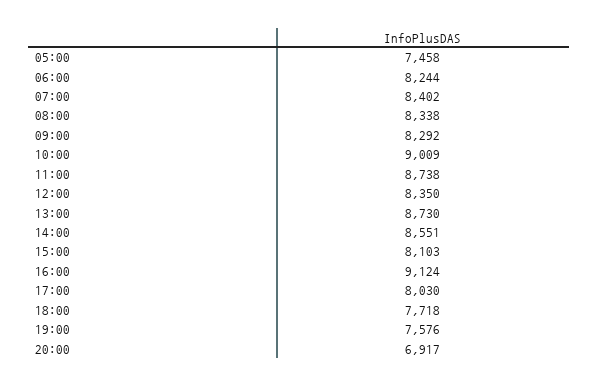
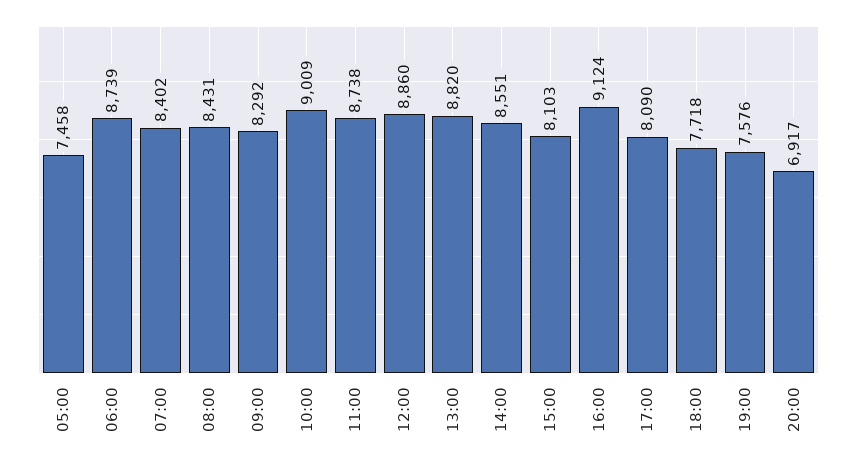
  {
    "05:00": 7458,
-   "06:00": 8244,
+   "06:00": 8739,
    "07:00": 8402,
-   "08:00": 8338,
+   "08:00": 8431,
    "09:00": 8292,
    "10:00": 9009,
    "11:00": 8738,
-   "12:00": 8350,
+   "12:00": 8860,
-   "13:00": 8730,
+   "13:00": 8820,
    "14:00": 8551,
    "15:00": 8103,
    "16:00": 9124,
-   "17:00": 8030,
+   "17:00": 8090,
    "18:00": 7718,
    "19:00": 7576,
    "20:00": 6917
  }

